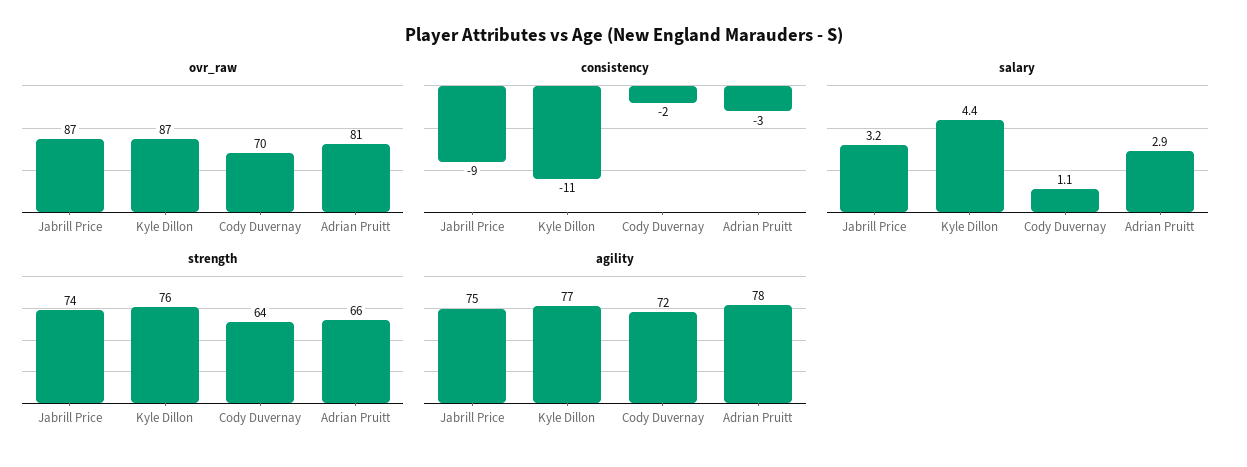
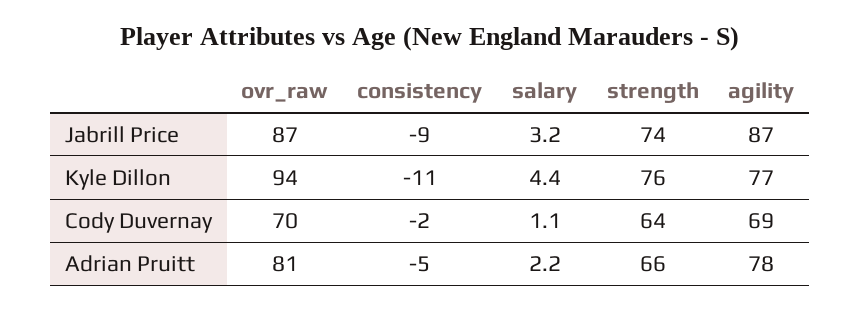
  {
    "ovr_raw": {
      "Jabrill Price": 87,
-     "Kyle Dillon": 87,
+     "Kyle Dillon": 94,
      "Cody Duvernay": 70,
      "Adrian Pruitt": 81
    },
    "consistency": {
      "Jabrill Price": -9,
      "Kyle Dillon": -11,
      "Cody Duvernay": -2,
-     "Adrian Pruitt": -3
+     "Adrian Pruitt": -5
    },
    "salary": {
      "Jabrill Price": 3.2,
      "Kyle Dillon": 4.4,
      "Cody Duvernay": 1.1,
-     "Adrian Pruitt": 2.9
+     "Adrian Pruitt": 2.2
    },
    "strength": {
      "Jabrill Price": 74,
      "Kyle Dillon": 76,
      "Cody Duvernay": 64,
      "Adrian Pruitt": 66
    },
    "agility": {
-     "Jabrill Price": 75,
+     "Jabrill Price": 87,
      "Kyle Dillon": 77,
-     "Cody Duvernay": 72,
+     "Cody Duvernay": 69,
      "Adrian Pruitt": 78
    }
  }

